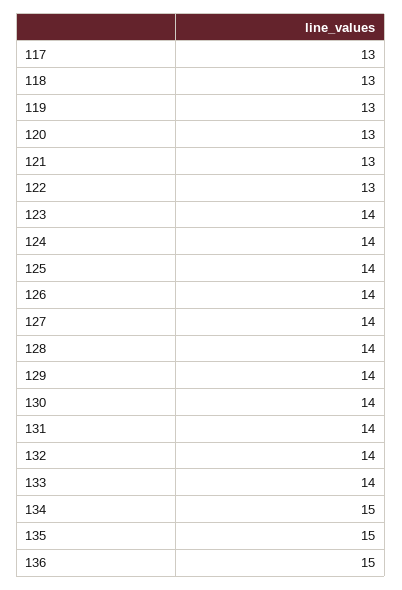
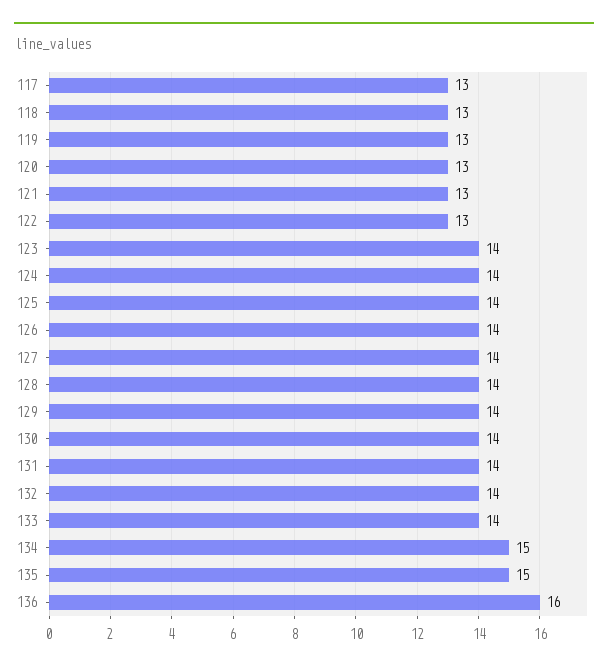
  {
    "117": 13,
    "118": 13,
    "119": 13,
    "120": 13,
    "121": 13,
    "122": 13,
    "123": 14,
    "124": 14,
    "125": 14,
    "126": 14,
    "127": 14,
    "128": 14,
    "129": 14,
    "130": 14,
    "131": 14,
    "132": 14,
    "133": 14,
    "134": 15,
    "135": 15,
-   "136": 15
+   "136": 16
  }

